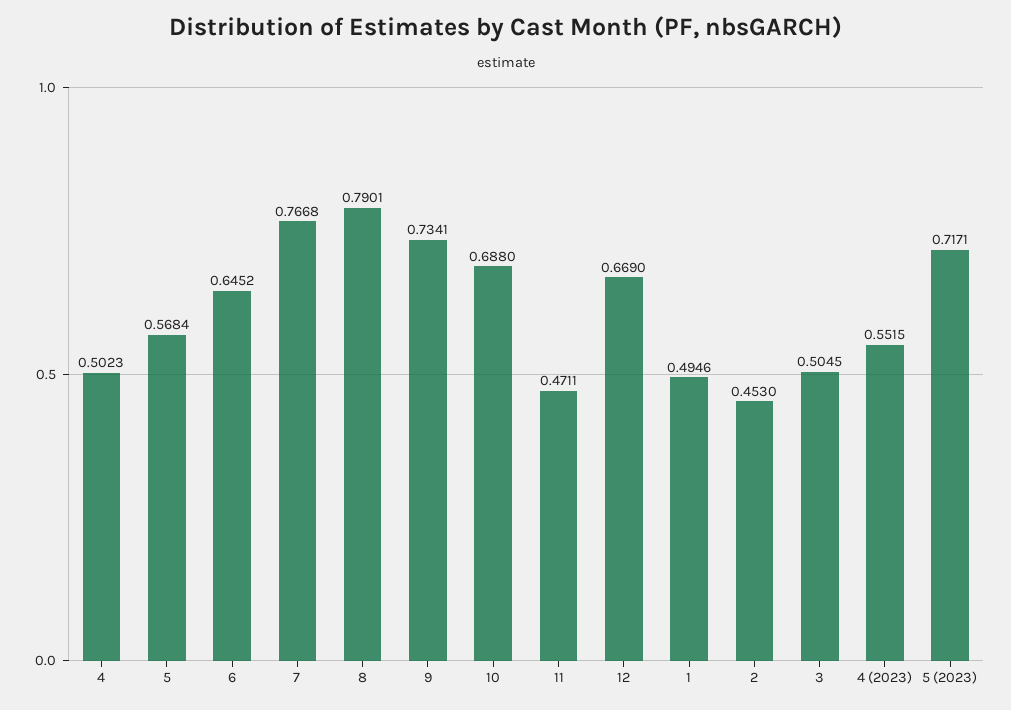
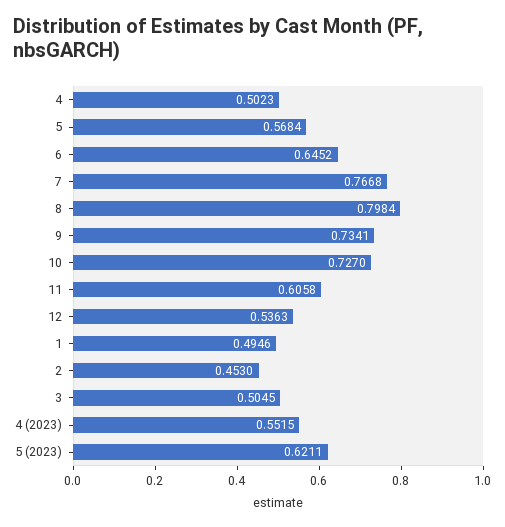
  {
    "4": 0.5023,
    "5": 0.5684,
    "6": 0.6452,
    "7": 0.7668,
-   "8": 0.7901,
+   "8": 0.7984,
    "9": 0.7341,
-   "10": 0.688,
+   "10": 0.727,
-   "11": 0.4711,
+   "11": 0.6058,
-   "12": 0.669,
+   "12": 0.5363,
    "1": 0.4946,
    "2": 0.453,
    "3": 0.5045,
    "4 (2023)": 0.5515,
-   "5 (2023)": 0.7171
+   "5 (2023)": 0.6211
  }

